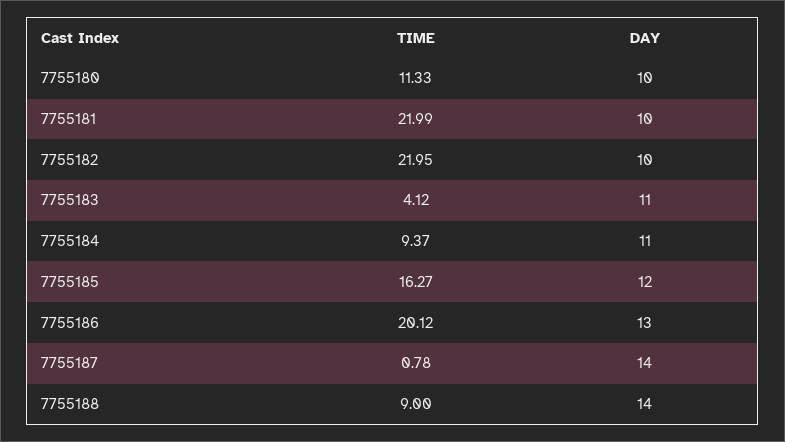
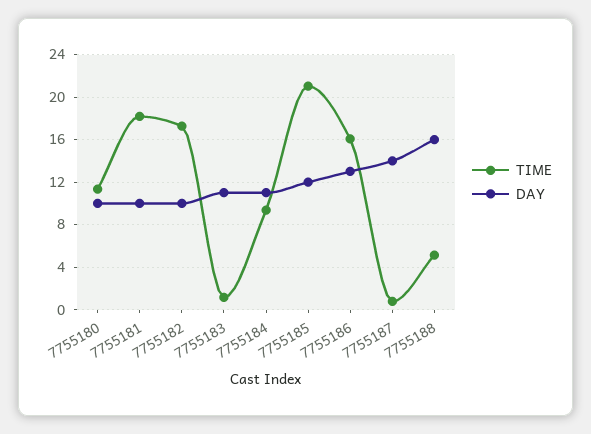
  {
    "TIME": {
      "7755180": 11.33,
-     "7755181": 21.99,
+     "7755181": 18,
-     "7755182": 21.95,
+     "7755182": 17,
-     "7755183": 4.12,
+     "7755183": 1,
      "7755184": 9.37,
-     "7755185": 16.27,
+     "7755185": 21,
-     "7755186": 20.12,
+     "7755186": 16,
      "7755187": 0.78,
-     "7755188": 9
+     "7755188": 5
    },
    "DAY": {
      "7755180": 10,
      "7755181": 10,
      "7755182": 10,
      "7755183": 11,
      "7755184": 11,
      "7755185": 12,
      "7755186": 13,
      "7755187": 14,
-     "7755188": 14
+     "7755188": 16
    }
  }

